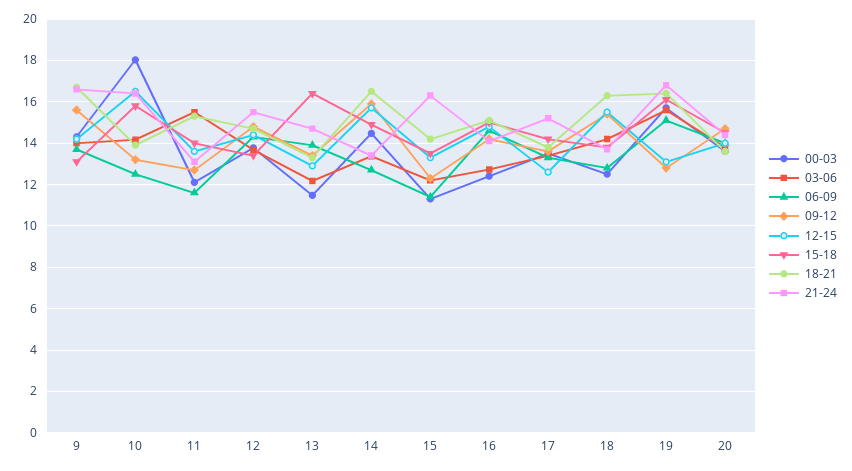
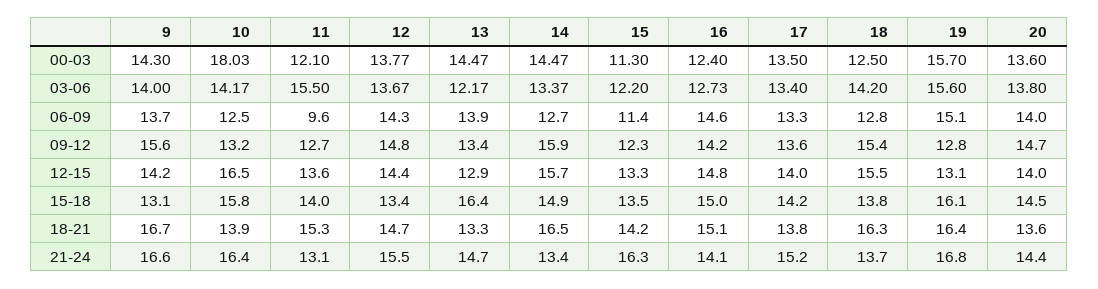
  {
    "00-03": {
      "9": 14.3,
      "10": 18.03,
      "11": 12.1,
      "12": 13.77,
-     "13": 11.5,
+     "13": 14.47,
      "14": 14.47,
      "15": 11.3,
      "16": 12.4,
      "17": 13.5,
      "18": 12.5,
      "19": 15.7,
      "20": 13.6
    },
    "03-06": {
      "9": 14,
      "10": 14.17,
      "11": 15.5,
      "12": 13.67,
      "13": 12.17,
      "14": 13.37,
      "15": 12.2,
      "16": 12.73,
      "17": 13.4,
      "18": 14.2,
      "19": 15.6,
      "20": 13.8
    },
    "06-09": {
      "9": 13.7,
      "10": 12.5,
-     "11": 11.5,
+     "11": 9.6,
      "12": 14.3,
      "13": 13.9,
      "14": 12.7,
      "15": 11.4,
      "16": 14.6,
      "17": 13.3,
      "18": 12.8,
      "19": 15.1,
      "20": 14
    },
    "09-12": {
      "9": 15.6,
      "10": 13.2,
      "11": 12.7,
      "12": 14.8,
      "13": 13.4,
      "14": 15.9,
      "15": 12.3,
      "16": 14.2,
      "17": 13.6,
      "18": 15.4,
      "19": 12.8,
      "20": 14.7
    },
    "12-15": {
      "9": 14.2,
      "10": 16.5,
      "11": 13.6,
      "12": 14.4,
      "13": 12.9,
      "14": 15.7,
      "15": 13.3,
      "16": 14.8,
-     "17": 12.5,
+     "17": 14,
      "18": 15.5,
      "19": 13.1,
      "20": 14
    },
    "15-18": {
      "9": 13.1,
      "10": 15.8,
      "11": 14,
      "12": 13.4,
      "13": 16.4,
      "14": 14.9,
      "15": 13.5,
      "16": 15,
      "17": 14.2,
      "18": 13.8,
      "19": 16.1,
      "20": 14.5
    },
    "18-21": {
      "9": 16.7,
      "10": 13.9,
      "11": 15.3,
      "12": 14.7,
      "13": 13.3,
      "14": 16.5,
      "15": 14.2,
      "16": 15.1,
      "17": 13.8,
      "18": 16.3,
      "19": 16.4,
      "20": 13.6
    },
    "21-24": {
      "9": 16.6,
      "10": 16.4,
      "11": 13.1,
      "12": 15.5,
      "13": 14.7,
      "14": 13.4,
      "15": 16.3,
      "16": 14.1,
      "17": 15.2,
      "18": 13.7,
      "19": 16.8,
      "20": 14.4
    }
  }

